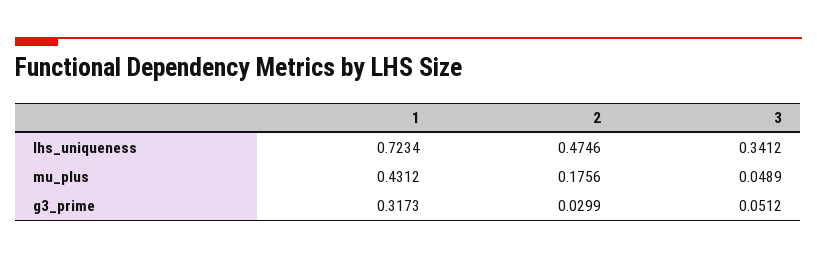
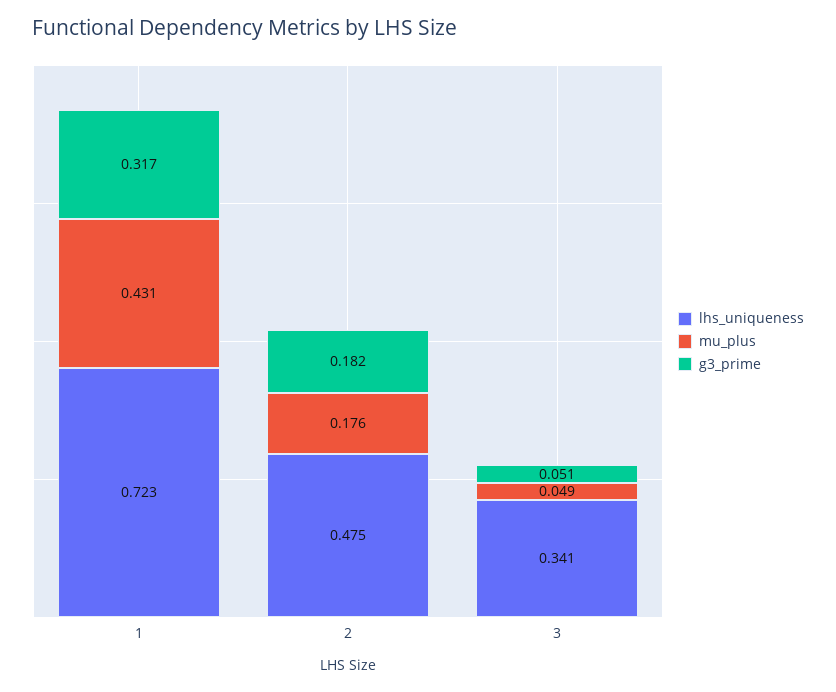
  {
    "lhs_uniqueness": {
      "1": 0.7234,
      "2": 0.4746,
      "3": 0.3412
    },
    "mu_plus": {
      "1": 0.4312,
      "2": 0.1756,
      "3": 0.0489
    },
    "g3_prime": {
      "1": 0.3173,
-     "2": 0.0299,
+     "2": 0.182,
      "3": 0.0512
    }
  }

